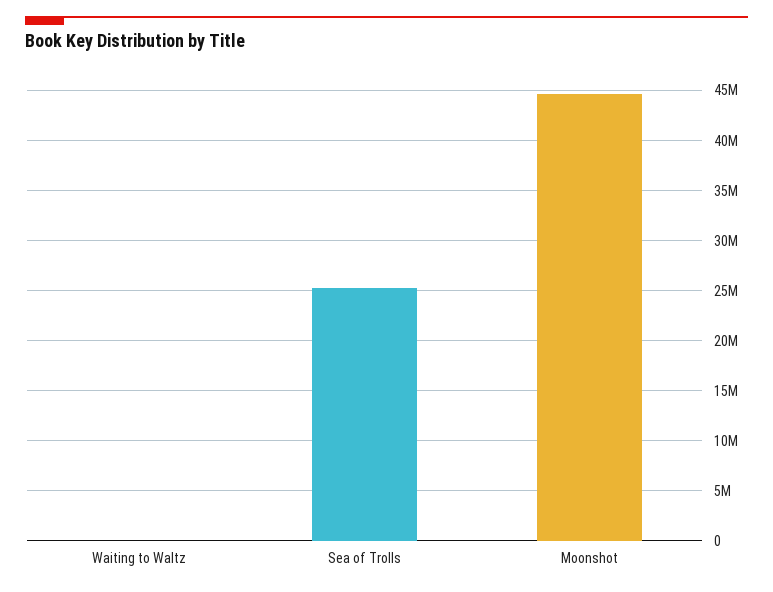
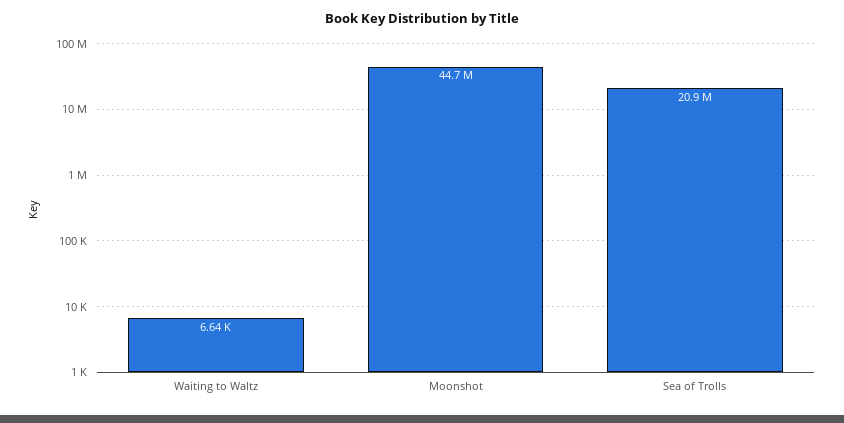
  {
    "Waiting to Waltz": 6640,
-   "Sea of Trolls": 25000000,
+   "Sea of Trolls": 20900000,
    "Moonshot": 44700000
  }

